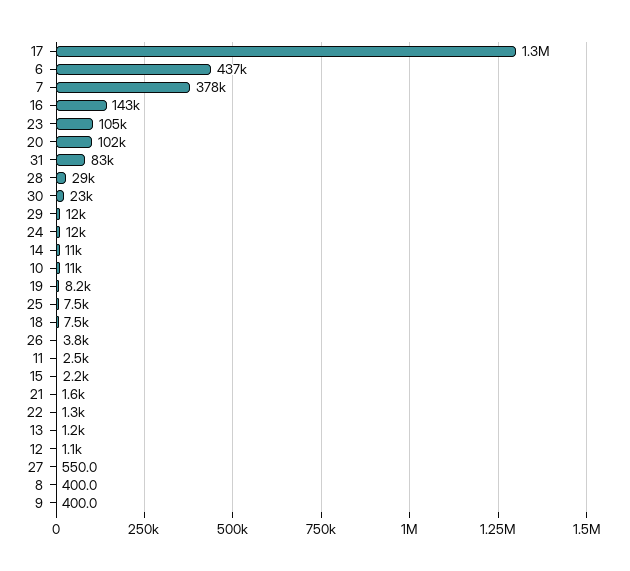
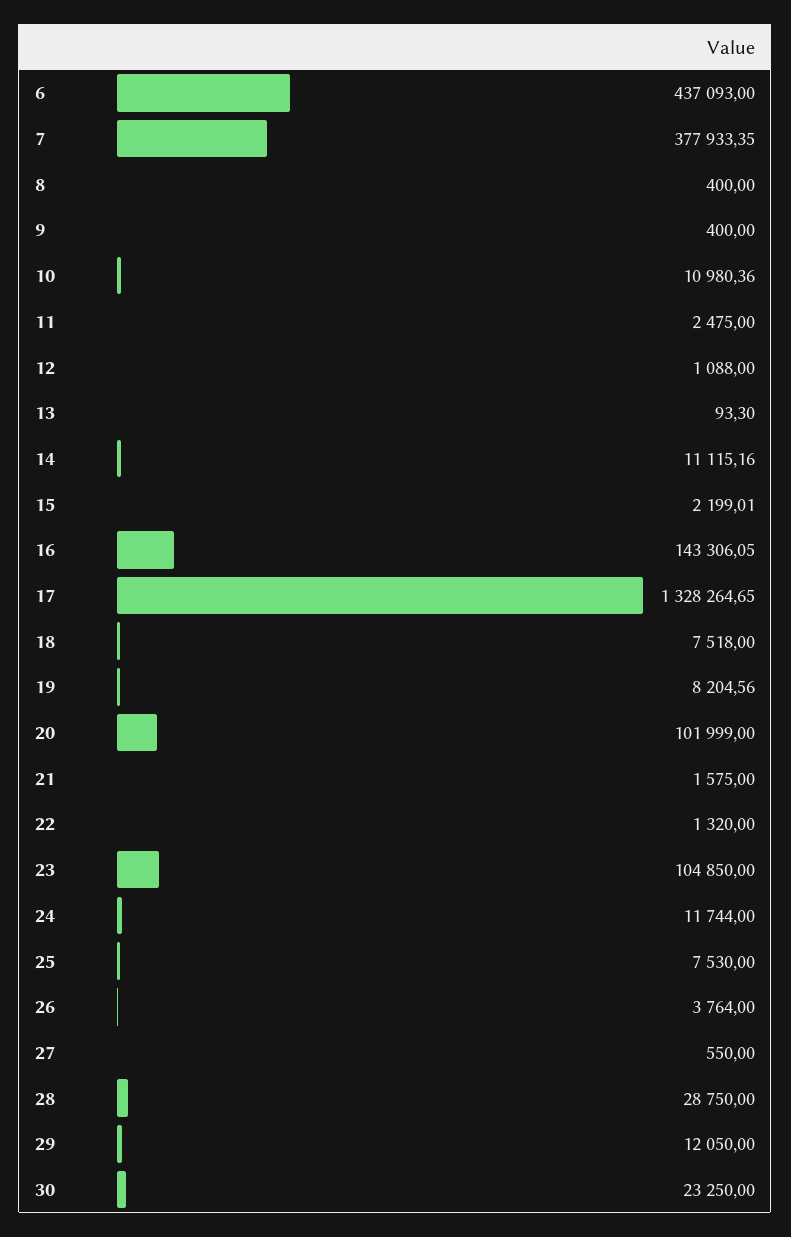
  {
    "17": 1328264.65,
    "6": 437093,
    "7": 377933.35,
    "16": 143306.05,
    "23": 104850,
    "20": 101999,
-   "31": 83000,
    "28": 28750,
    "30": 23250,
    "29": 12050,
    "24": 11744,
    "14": 11115.16,
    "10": 10980.36,
    "19": 8204.56,
    "25": 7530,
    "18": 7518,
    "26": 3764,
    "11": 2475,
    "15": 2199.01,
    "21": 1575,
    "22": 1320,
-   "13": 1200,
+   "13": 93.3,
    "12": 1088,
    "27": 550,
    "8": 400,
    "9": 400
  }

